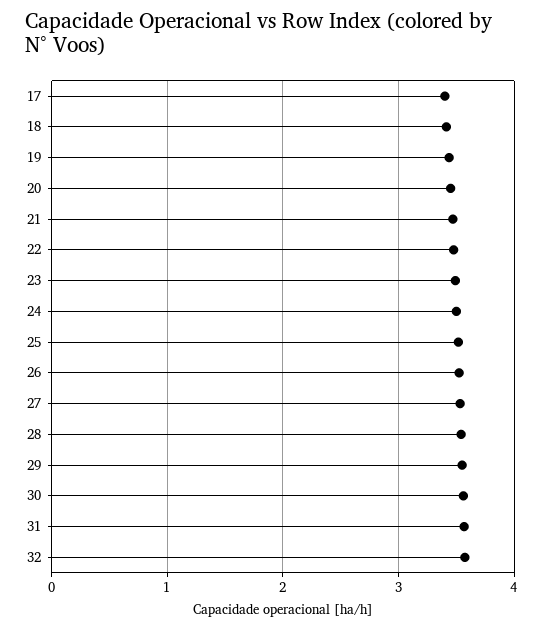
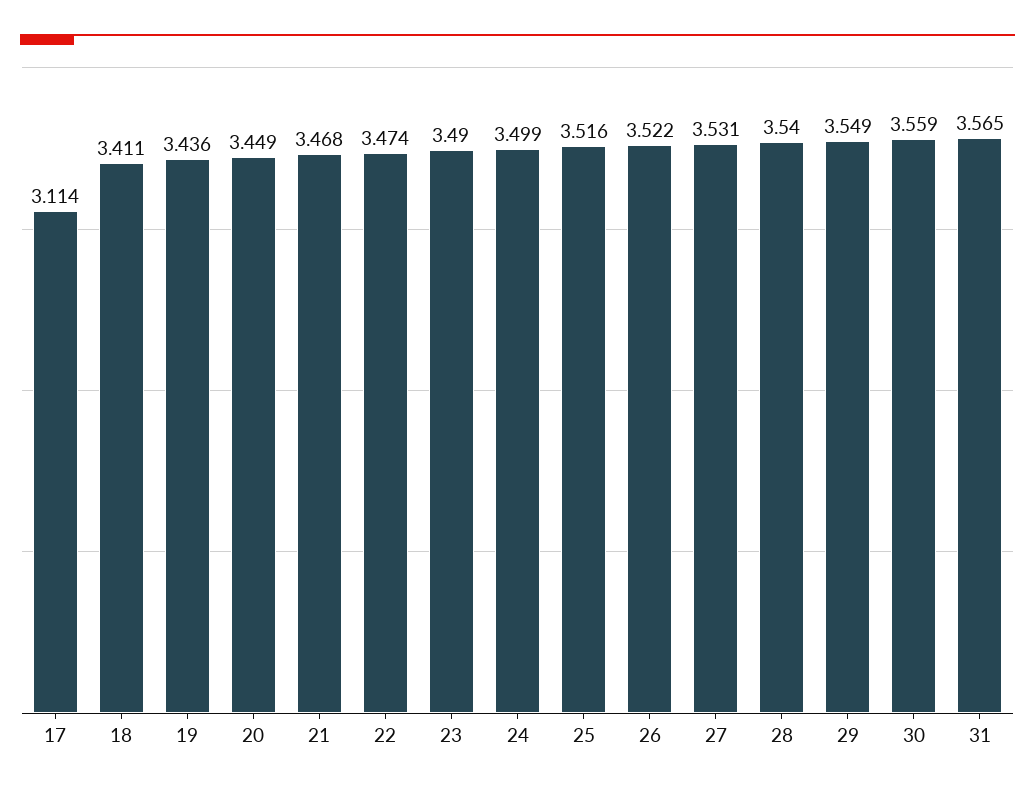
  {
-   "17": 3.4,
+   "17": 3.114,
    "18": 3.411,
    "19": 3.436,
    "20": 3.449,
    "21": 3.468,
    "22": 3.474,
    "23": 3.49,
    "24": 3.499,
    "25": 3.516,
    "26": 3.522,
    "27": 3.531,
    "28": 3.54,
    "29": 3.549,
    "30": 3.559,
-   "31": 3.565,
+   "31": 3.565
-   "32": 3.6
  }

